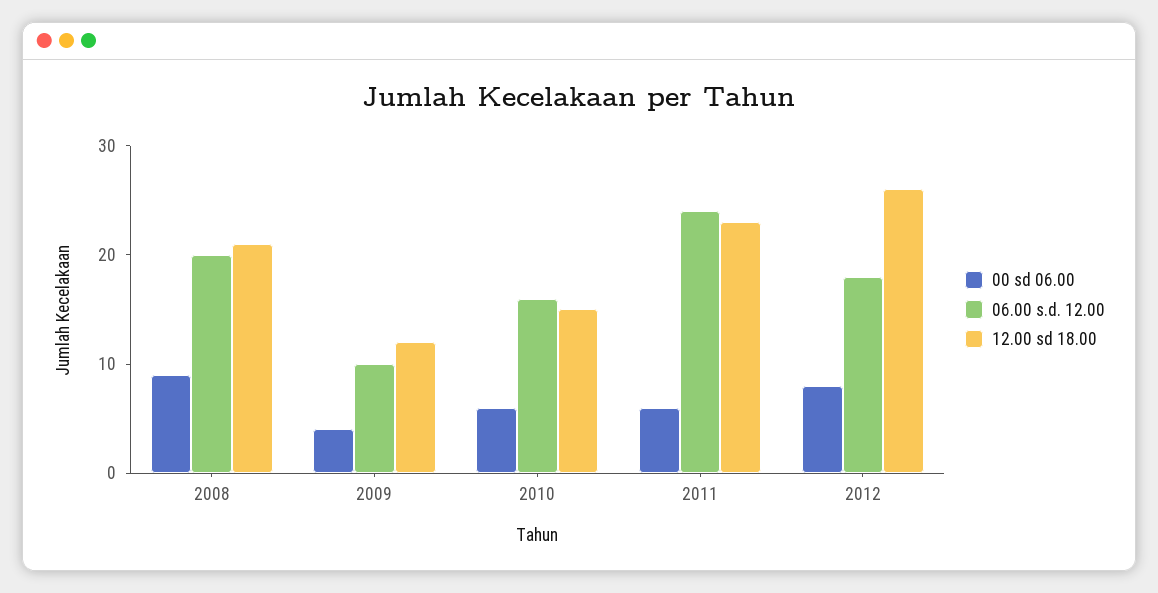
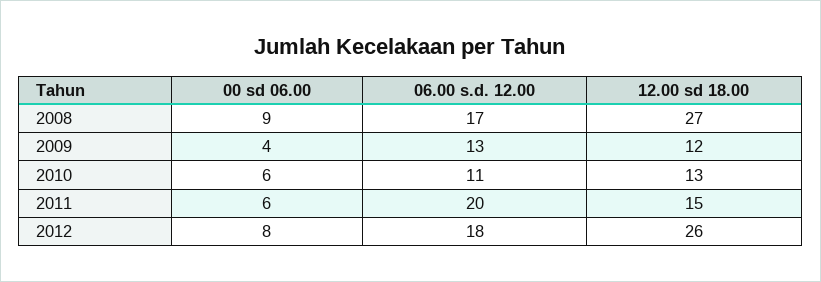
  {
    "00 sd 06.00": {
      "2008": 9,
      "2009": 4,
      "2010": 6,
      "2011": 6,
      "2012": 8
    },
    "06.00 s.d. 12.00": {
-     "2008": 20,
+     "2008": 17,
-     "2009": 10,
+     "2009": 13,
-     "2010": 16,
+     "2010": 11,
-     "2011": 24,
+     "2011": 20,
      "2012": 18
    },
    "12.00 sd 18.00": {
-     "2008": 21,
+     "2008": 27,
      "2009": 12,
-     "2010": 15,
+     "2010": 13,
-     "2011": 23,
+     "2011": 15,
      "2012": 26
    }
  }

